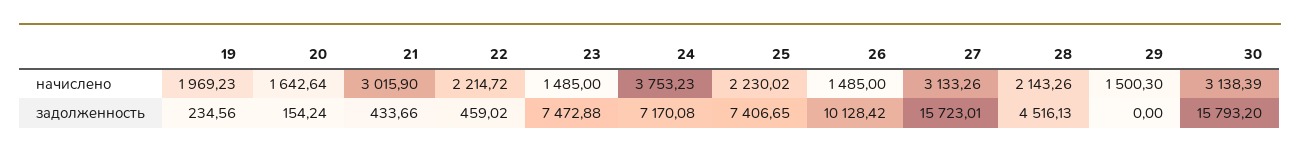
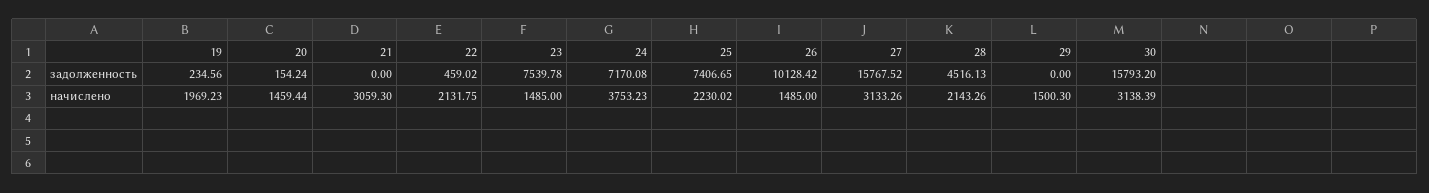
  {
    "19": {
      "начислено": 1969.23,
      "задолженность": 234.56
    },
    "20": {
-     "начислено": 1642.64,
+     "начислено": 1459.44,
      "задолженность": 154.24
    },
    "21": {
-     "начислено": 3015.9,
+     "начислено": 3059.3,
-     "задолженность": 433.66
+     "задолженность": 0
    },
    "22": {
-     "начислено": 2214.72,
+     "начислено": 2131.75,
      "задолженность": 459.02
    },
    "23": {
      "начислено": 1485,
-     "задолженность": 7472.88
+     "задолженность": 7539.78
    },
    "24": {
      "начислено": 3753.23,
      "задолженность": 7170.08
    },
    "25": {
      "начислено": 2230.02,
      "задолженность": 7406.65
    },
    "26": {
      "начислено": 1485,
      "задолженность": 10128.42
    },
    "27": {
      "начислено": 3133.26,
-     "задолженность": 15723.01
+     "задолженность": 15767.52
    },
    "28": {
      "начислено": 2143.26,
      "задолженность": 4516.13
    },
    "29": {
      "начислено": 1500.3,
      "задолженность": 0
    },
    "30": {
      "начислено": 3138.39,
      "задолженность": 15793.2
    }
  }

